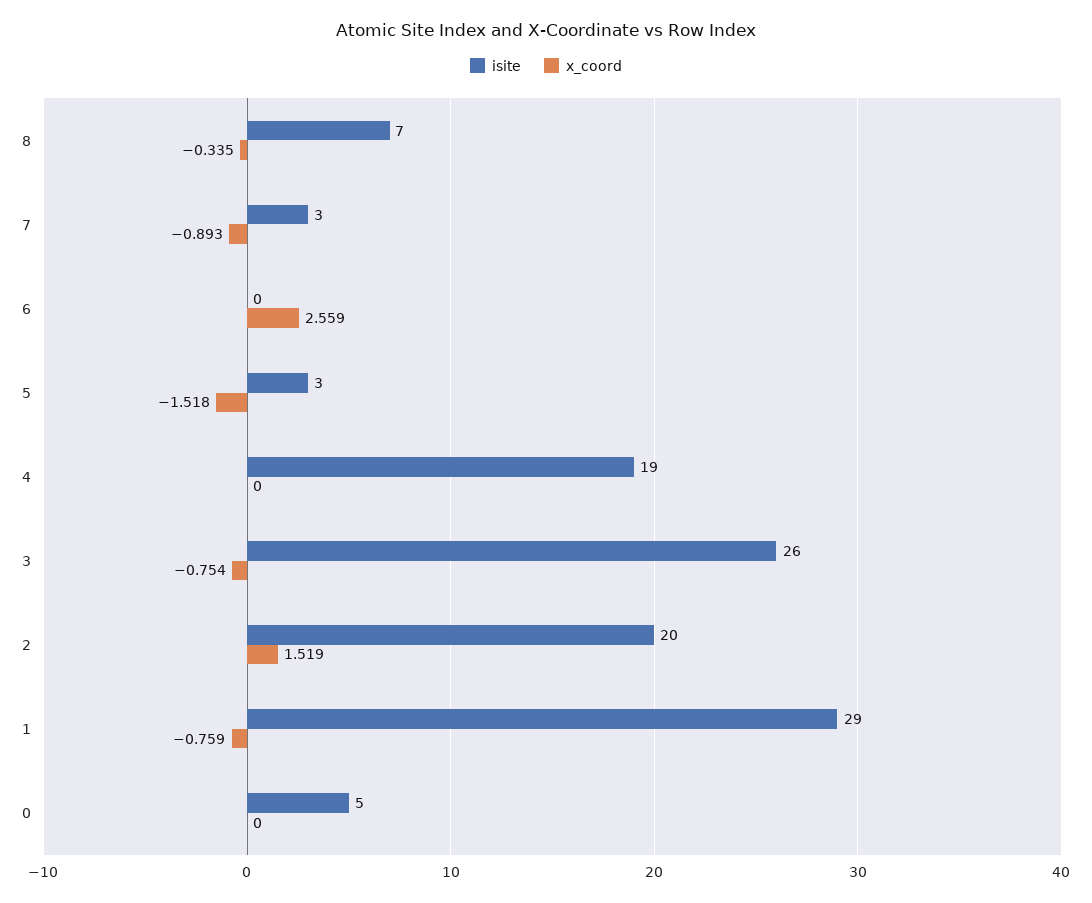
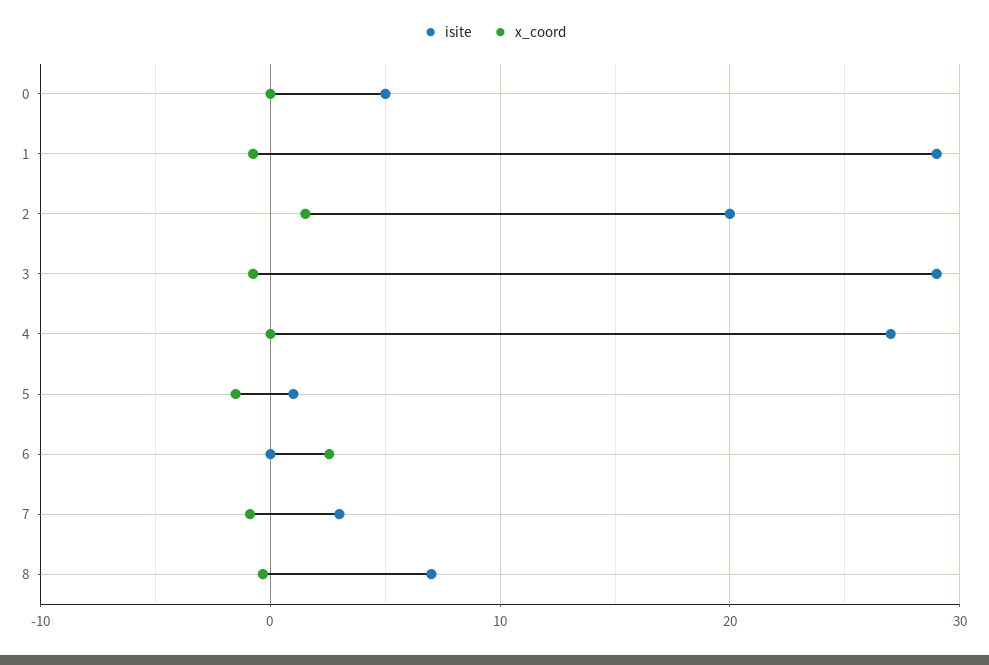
  {
    "isite": {
      "8": 7,
      "7": 3,
      "6": 0,
-     "5": 3,
+     "5": 1,
-     "4": 19,
+     "4": 27,
-     "3": 26,
+     "3": 29,
      "2": 20,
      "1": 29,
      "0": 5
    },
    "x_coord": {
      "8": -0.335,
      "7": -0.893,
      "6": 2.559,
      "5": -1.518,
      "4": 0,
      "3": -0.754,
      "2": 1.519,
      "1": -0.759,
      "0": 0
    }
  }

